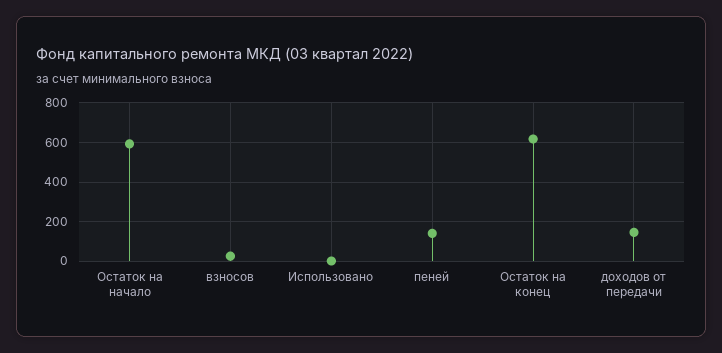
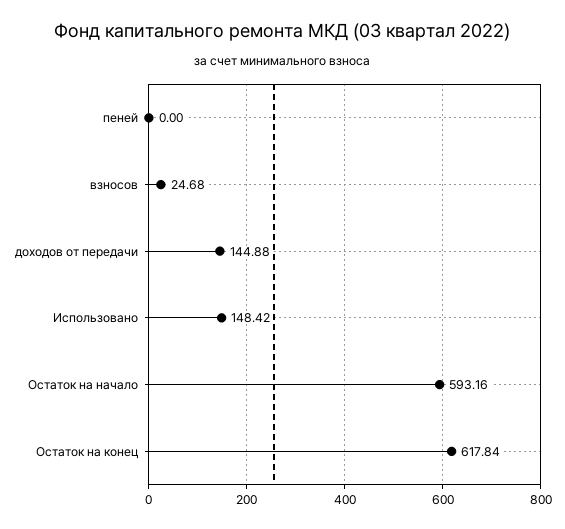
  {
    "Остаток на начало": 593.16,
    "взносов": 24.68,
-   "Использовано": 0,
+   "Использовано": 148.42,
-   "пеней": 150,
+   "пеней": 0,
    "Остаток на конец": 617.84,
    "доходов от передачи": 144.88
  }

